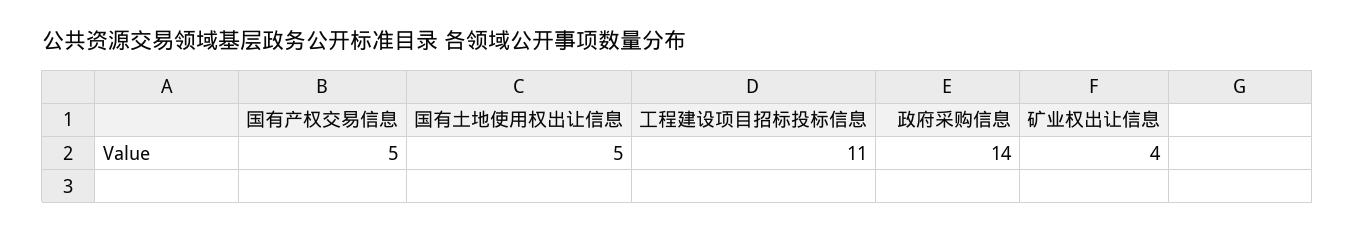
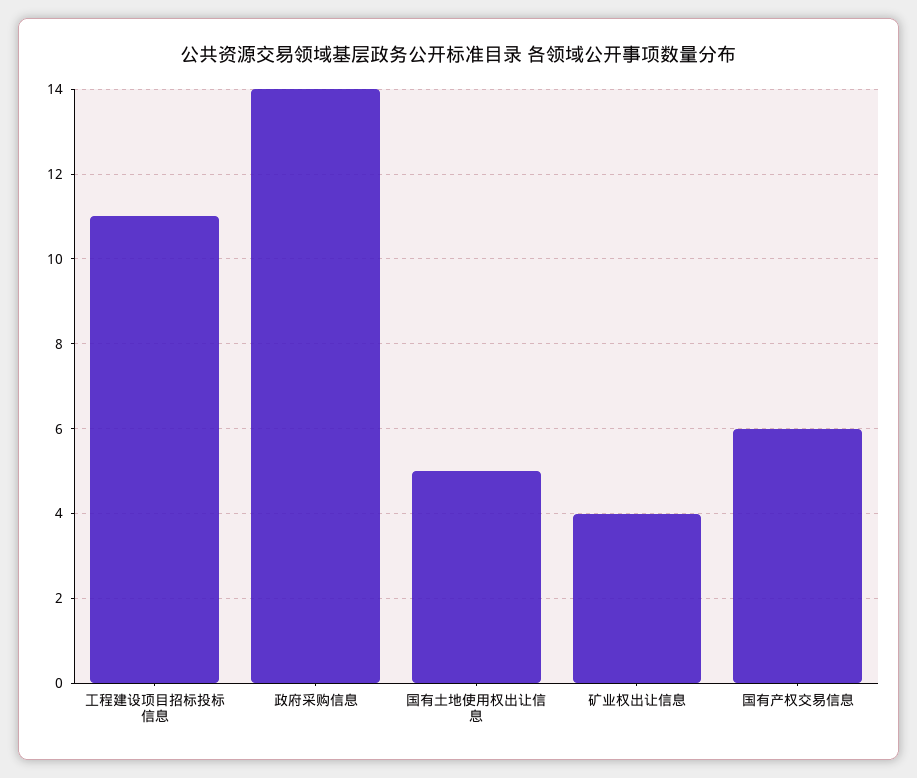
  {
-   "国有产权交易信息": 5,
+   "国有产权交易信息": 6,
    "国有土地使用权出让信息": 5,
    "工程建设项目招标投标信息": 11,
    "政府采购信息": 14,
    "矿业权出让信息": 4
  }

